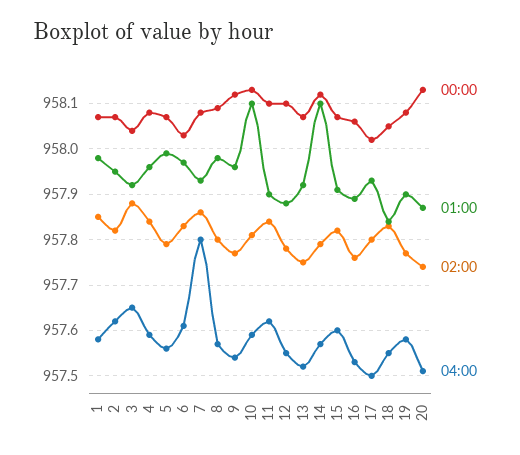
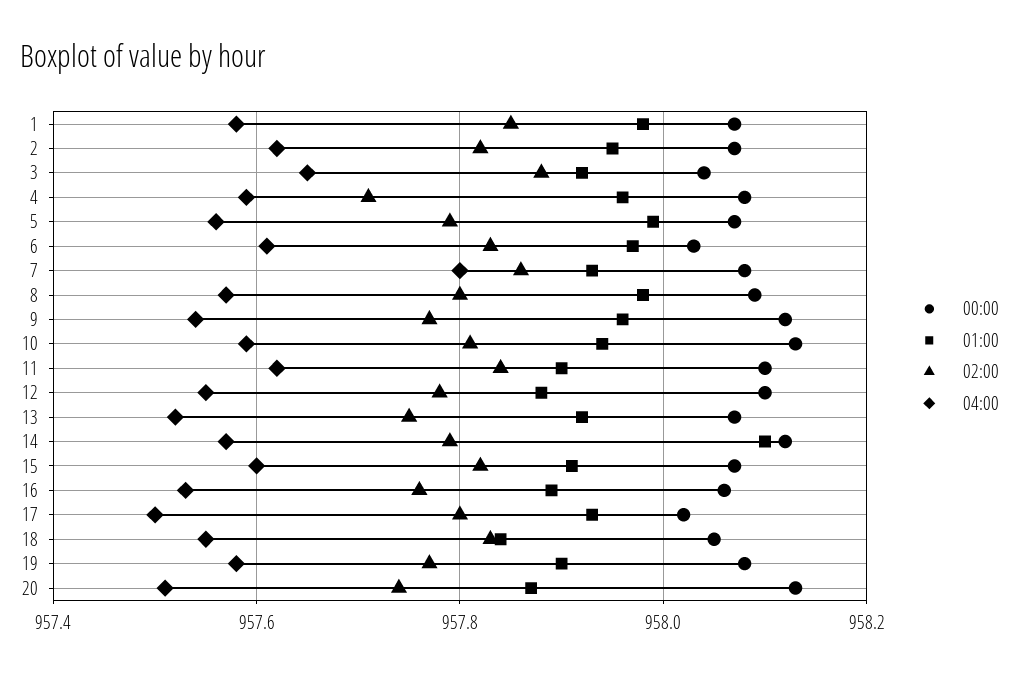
  {
    "00:00": {
      "1": 958.05,
      "2": 958.05,
      "3": 958.05,
      "4": 958.1,
      "5": 958.05,
      "6": 958.05,
      "7": 958.1,
      "8": 958.1,
      "9": 958.1,
      "10": 958.15,
      "11": 958.1,
      "12": 958.1,
      "13": 958.05,
      "14": 958.1,
      "15": 958.05,
      "16": 958.05,
      "17": 958,
      "18": 958.05,
      "19": 958.1,
      "20": 958.15
    },
    "01:00": {
      "1": 958,
      "2": 957.95,
      "3": 957.9,
      "4": 957.95,
      "5": 958,
      "6": 957.95,
      "7": 957.95,
      "8": 958,
      "9": 957.95,
-     "10": 958.1,
+     "10": 957.95,
      "11": 957.9,
      "12": 957.9,
      "13": 957.9,
      "14": 958.1,
      "15": 957.9,
      "16": 957.9,
      "17": 957.95,
      "18": 957.85,
      "19": 957.9,
      "20": 957.85
    },
    "02:00": {
      "1": 957.85,
      "2": 957.8,
      "3": 957.9,
-     "4": 957.85,
+     "4": 957.7,
      "5": 957.8,
      "6": 957.85,
      "7": 957.85,
      "8": 957.8,
      "9": 957.75,
      "10": 957.8,
      "11": 957.85,
      "12": 957.8,
      "13": 957.75,
      "14": 957.8,
      "15": 957.8,
      "16": 957.75,
      "17": 957.8,
      "18": 957.85,
      "19": 957.75,
      "20": 957.75
    },
    "04:00": {
      "1": 957.6,
      "2": 957.6,
      "3": 957.65,
      "4": 957.6,
      "5": 957.55,
      "6": 957.6,
      "7": 957.8,
      "8": 957.55,
      "9": 957.55,
      "10": 957.6,
      "11": 957.6,
      "12": 957.55,
      "13": 957.5,
      "14": 957.55,
      "15": 957.6,
      "16": 957.55,
      "17": 957.5,
      "18": 957.55,
      "19": 957.6,
      "20": 957.5
    }
  }

